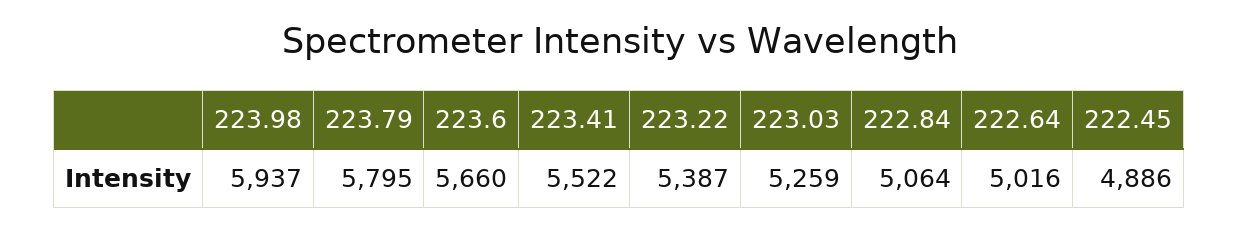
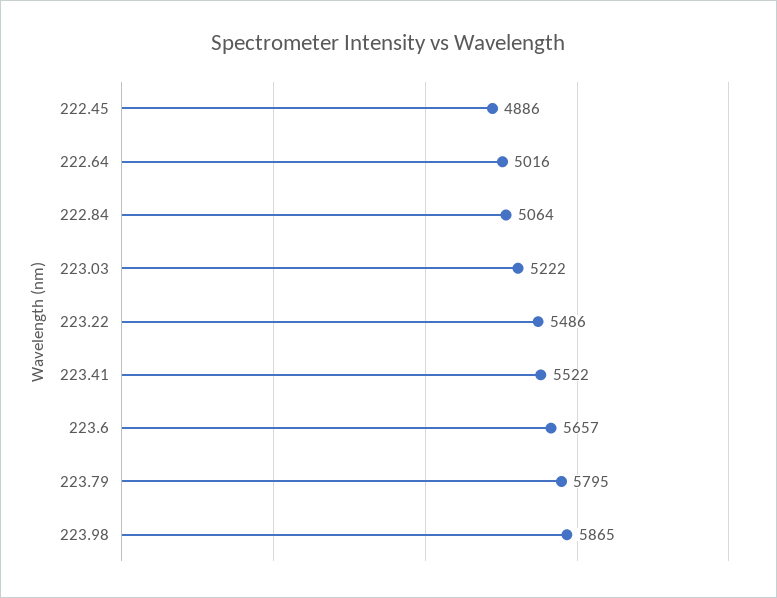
  {
-   "223.98": 5937,
+   "223.98": 5865,
    "223.79": 5795,
-   "223.6": 5660,
+   "223.6": 5657,
    "223.41": 5522,
-   "223.22": 5387,
+   "223.22": 5486,
-   "223.03": 5259,
+   "223.03": 5222,
    "222.84": 5064,
    "222.64": 5016,
    "222.45": 4886
  }

